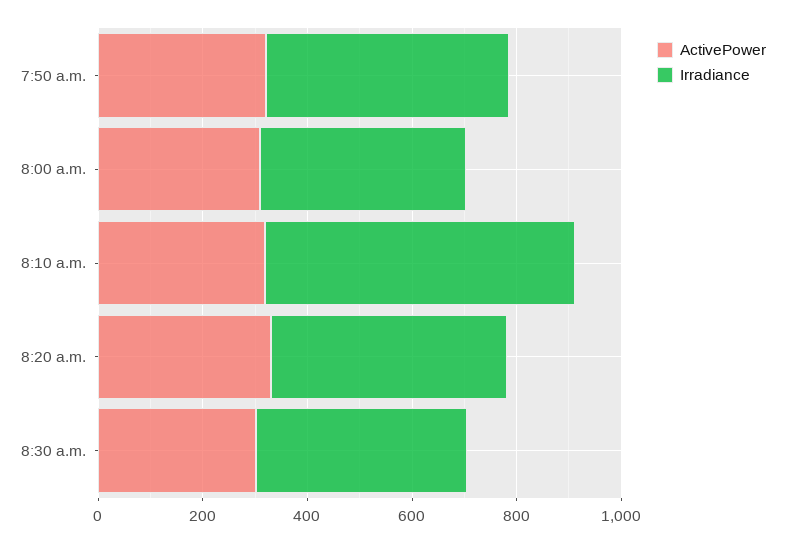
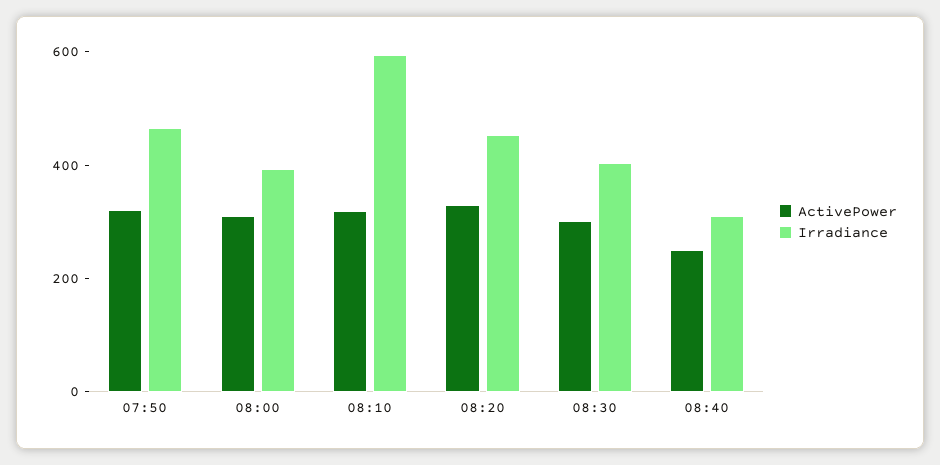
  {
    "ActivePower": {
      "7:50 a.m.": 300,
      "8:00 a.m.": 300,
      "8:10 a.m.": 300,
      "8:20 a.m.": 350,
-     "8:30 a.m.": 300
+     "8:30 a.m.": 300,
+     "08:40": 250
    },
    "Irradiance": {
      "7:50 a.m.": 450,
      "8:00 a.m.": 400,
      "8:10 a.m.": 600,
      "8:20 a.m.": 450,
-     "8:30 a.m.": 400
+     "8:30 a.m.": 400,
+     "08:40": 300
    }
  }

